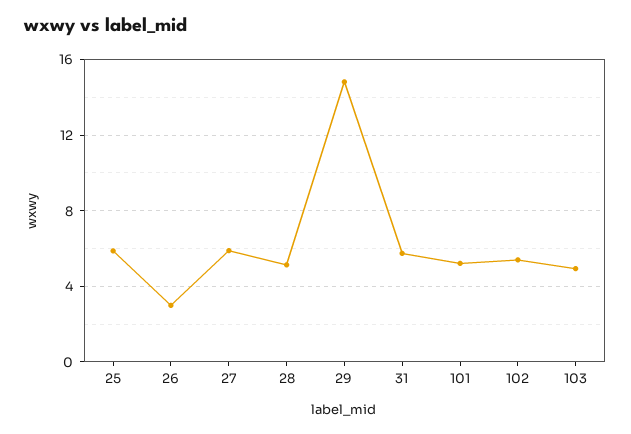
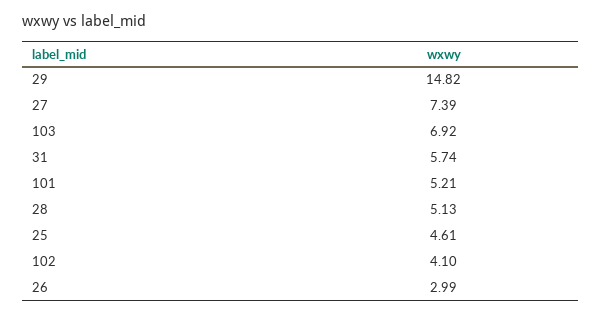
  {
-   "25": 6,
+   "25": 4.61,
    "26": 2.99,
-   "27": 6,
+   "27": 7.39,
    "28": 5.13,
    "29": 14.82,
    "31": 5.74,
    "101": 5.21,
-   "102": 5.5,
+   "102": 4.1,
-   "103": 5
+   "103": 6.92
  }

